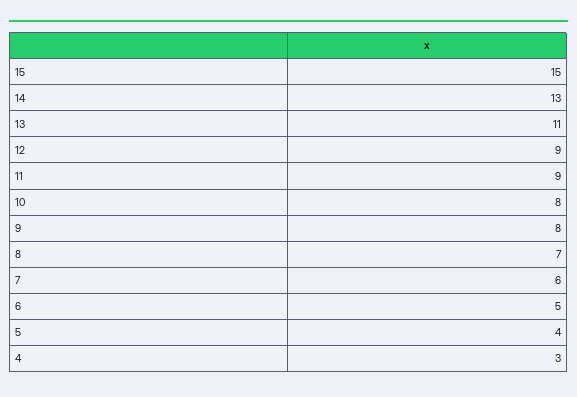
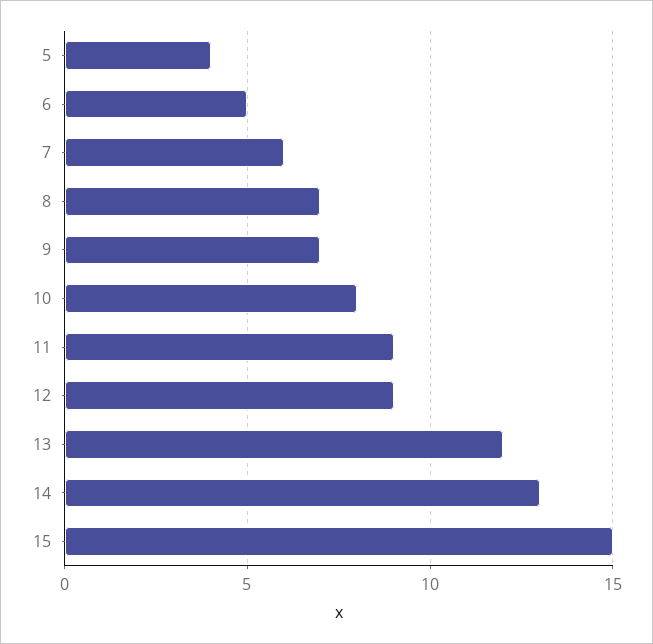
  {
    "15": 15,
    "14": 13,
-   "13": 11,
+   "13": 12,
    "12": 9,
    "11": 9,
    "10": 8,
-   "9": 8,
+   "9": 7,
    "8": 7,
    "7": 6,
    "6": 5,
-   "5": 4,
+   "5": 4
-   "4": 3
  }

